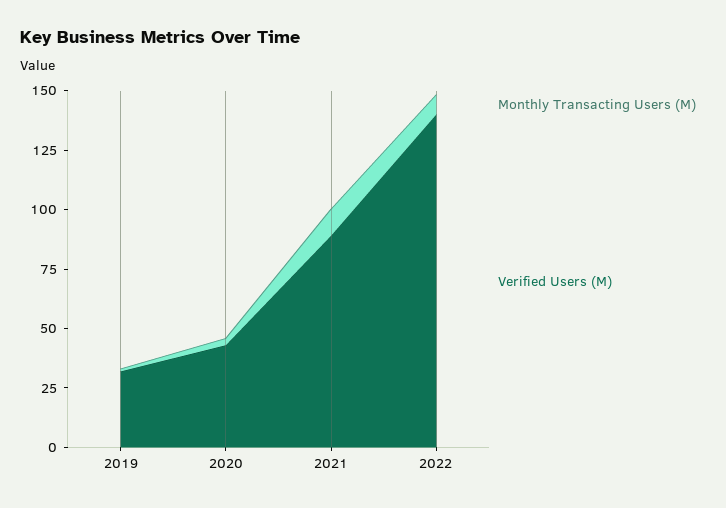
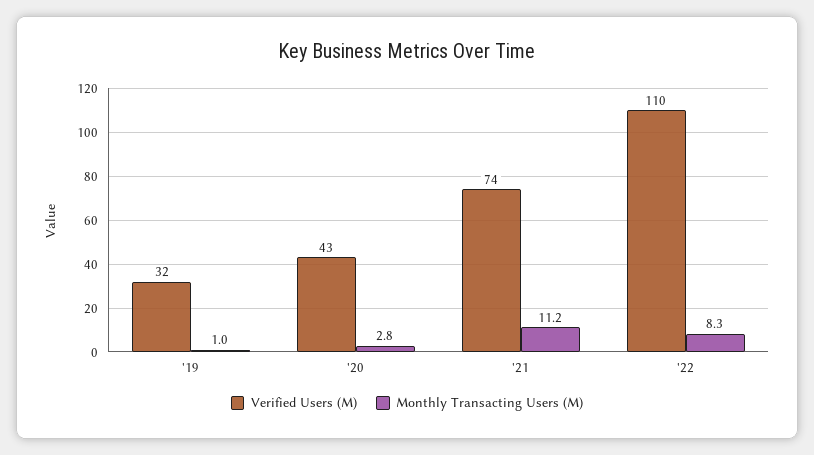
  {
    "Monthly Transacting Users (M)": {
      "2019": 1,
      "2020": 2.8,
      "2021": 11.2,
      "2022": 8.3
    },
    "Verified Users (M)": {
      "2019": 32,
      "2020": 43,
-     "2021": 90,
+     "2021": 74,
-     "2022": 140
+     "2022": 110
    }
  }

